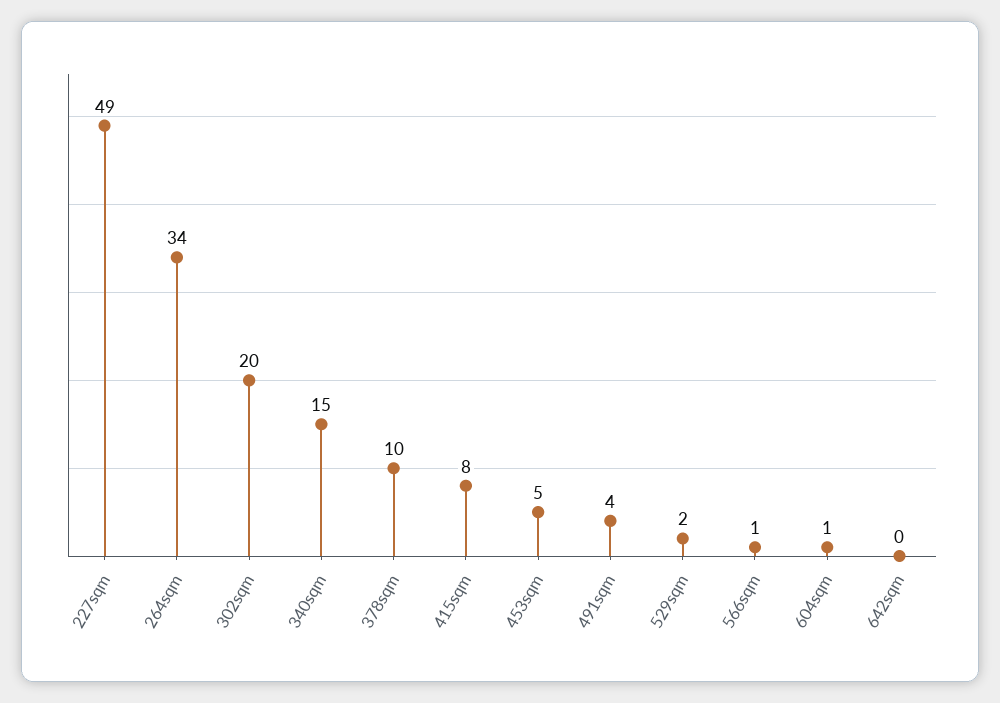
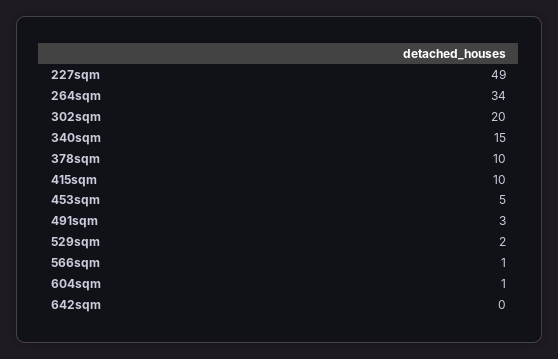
  {
    "227sqm": 49,
    "264sqm": 34,
    "302sqm": 20,
    "340sqm": 15,
    "378sqm": 10,
-   "415sqm": 8,
+   "415sqm": 10,
    "453sqm": 5,
-   "491sqm": 4,
+   "491sqm": 3,
    "529sqm": 2,
    "566sqm": 1,
    "604sqm": 1,
    "642sqm": 0
  }

